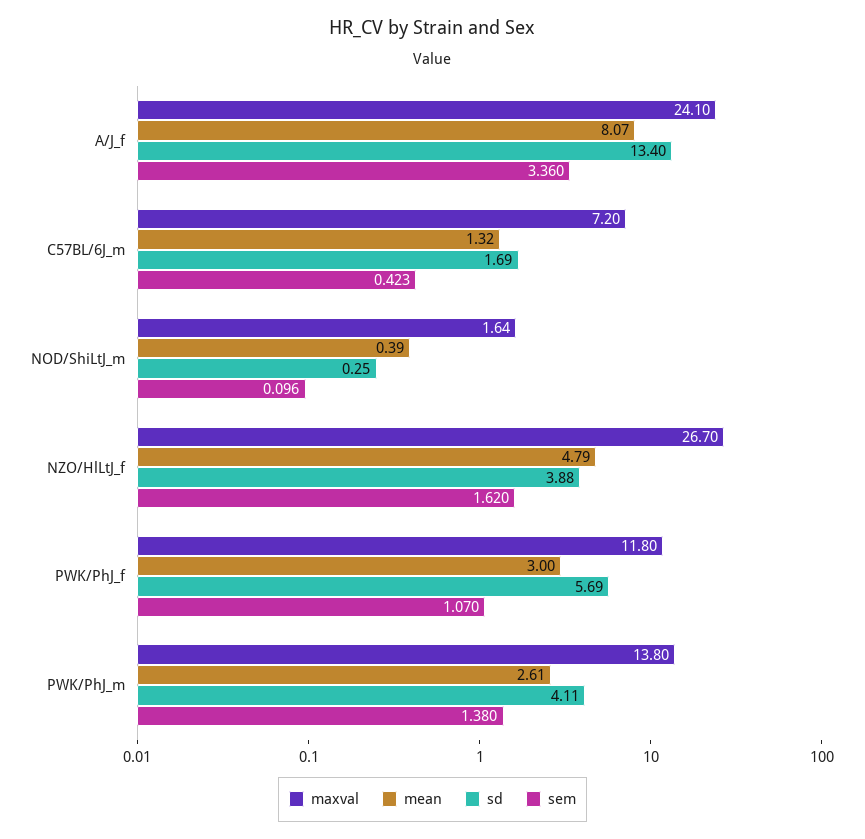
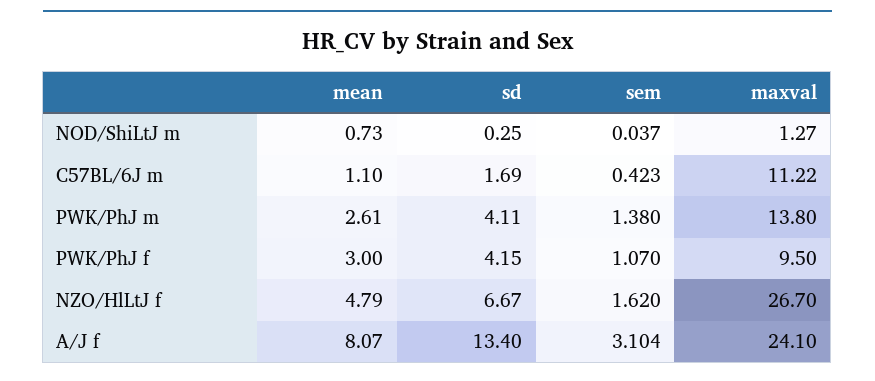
  {
    "maxval": {
      "A/J_f": 24.1,
-     "C57BL/6J_m": 7.2,
+     "C57BL/6J_m": 11.22,
-     "NOD/ShiLtJ_m": 1.64,
+     "NOD/ShiLtJ_m": 1.27,
      "NZO/HlLtJ_f": 26.7,
-     "PWK/PhJ_f": 11.8,
+     "PWK/PhJ_f": 9.5,
      "PWK/PhJ_m": 13.8
    },
    "mean": {
      "A/J_f": 8.07,
-     "C57BL/6J_m": 1.32,
+     "C57BL/6J_m": 1.1,
-     "NOD/ShiLtJ_m": 0.39,
+     "NOD/ShiLtJ_m": 0.73,
      "NZO/HlLtJ_f": 4.79,
      "PWK/PhJ_f": 3,
      "PWK/PhJ_m": 2.61
    },
    "sd": {
      "A/J_f": 13.4,
      "C57BL/6J_m": 1.69,
      "NOD/ShiLtJ_m": 0.25,
-     "NZO/HlLtJ_f": 3.88,
+     "NZO/HlLtJ_f": 6.67,
-     "PWK/PhJ_f": 5.69,
+     "PWK/PhJ_f": 4.15,
      "PWK/PhJ_m": 4.11
    },
    "sem": {
-     "A/J_f": 3.36,
+     "A/J_f": 3.104,
      "C57BL/6J_m": 0.423,
-     "NOD/ShiLtJ_m": 0.096,
+     "NOD/ShiLtJ_m": 0.037,
      "NZO/HlLtJ_f": 1.62,
      "PWK/PhJ_f": 1.07,
      "PWK/PhJ_m": 1.38
    }
  }

